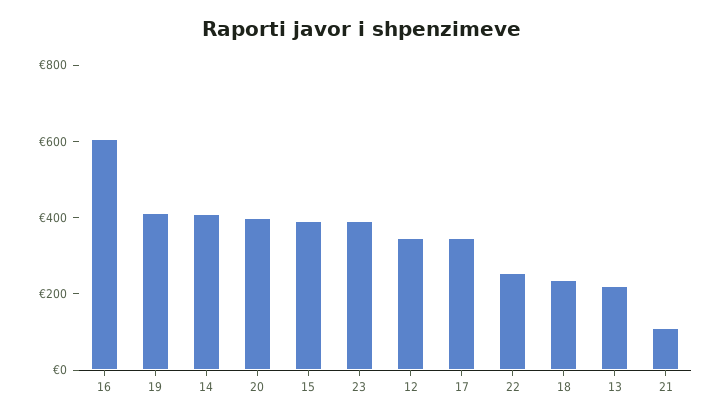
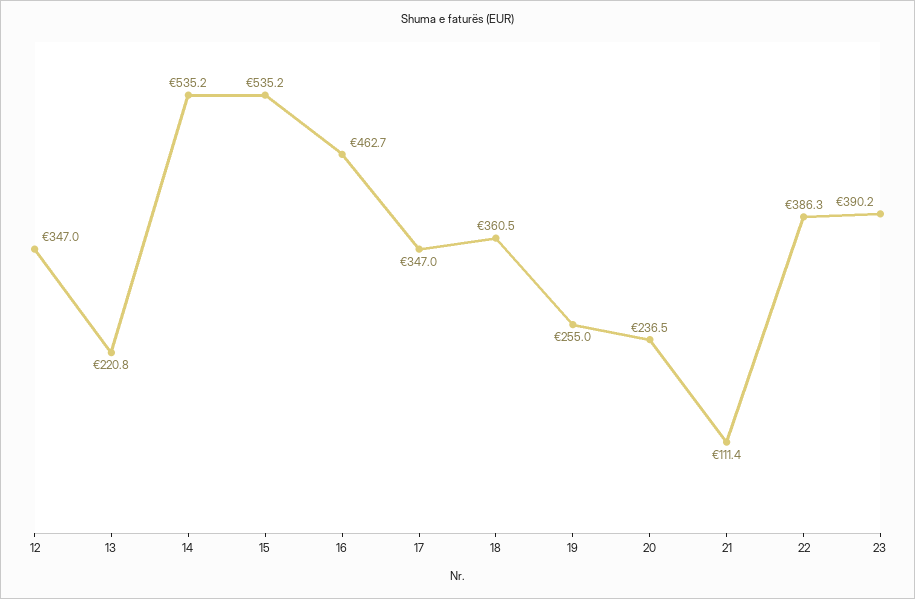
  {
-   "16": 600,
+   "16": 462.7,
-   "19": 400,
+   "19": 255,
-   "14": 400,
+   "14": 535.2,
-   "20": 400,
+   "20": 236.5,
-   "15": 400,
+   "15": 535.2,
    "23": 390.2,
    "12": 347,
    "17": 347,
-   "22": 250,
+   "22": 386.3,
-   "18": 250,
+   "18": 360.5,
    "13": 220.8,
    "21": 111.4
  }

